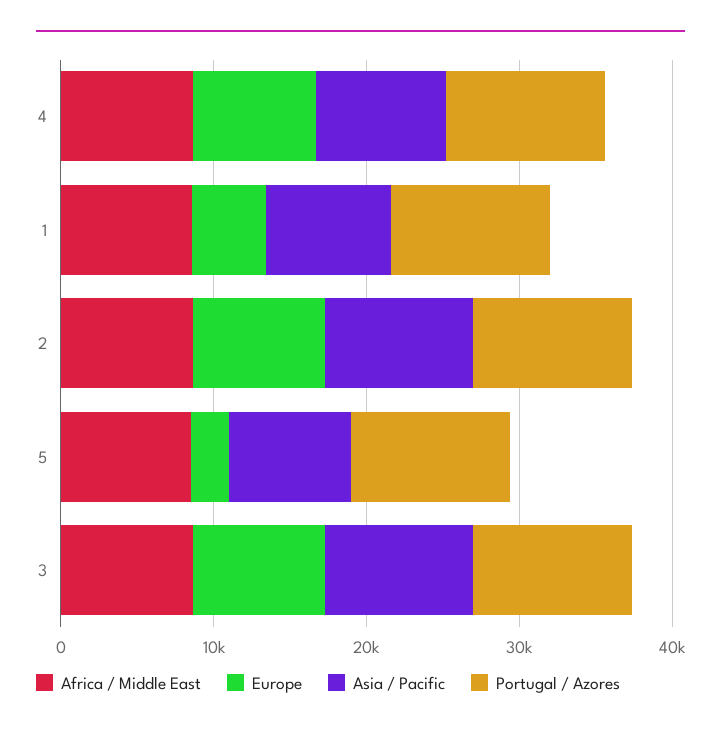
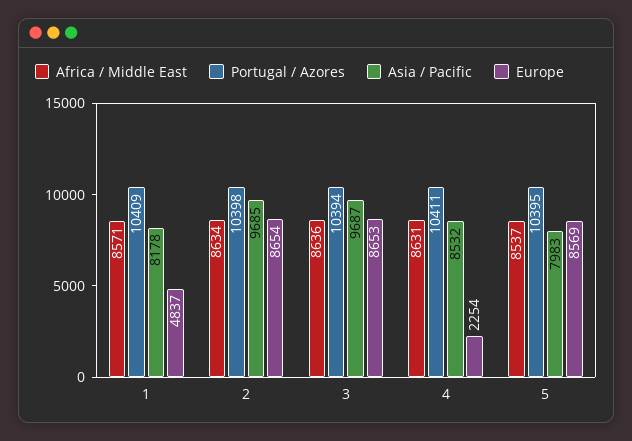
  {
    "Africa / Middle East": {
      "4": 8631,
      "1": 8571,
      "2": 8634,
      "5": 8537,
      "3": 8636
    },
    "Europe": {
-     "4": 8000,
+     "4": 2254,
      "1": 4837,
      "2": 8654,
-     "5": 2000,
+     "5": 8569,
      "3": 8653
    },
    "Asia / Pacific": {
      "4": 8532,
      "1": 8178,
      "2": 9685,
      "5": 7983,
      "3": 9687
    },
    "Portugal / Azores": {
      "4": 10411,
      "1": 10409,
      "2": 10398,
      "5": 10395,
      "3": 10394
    }
  }

